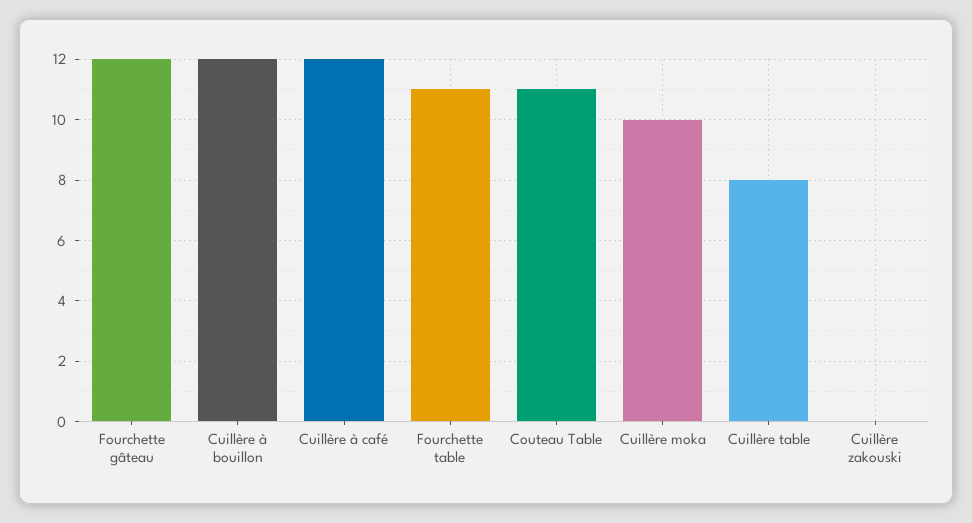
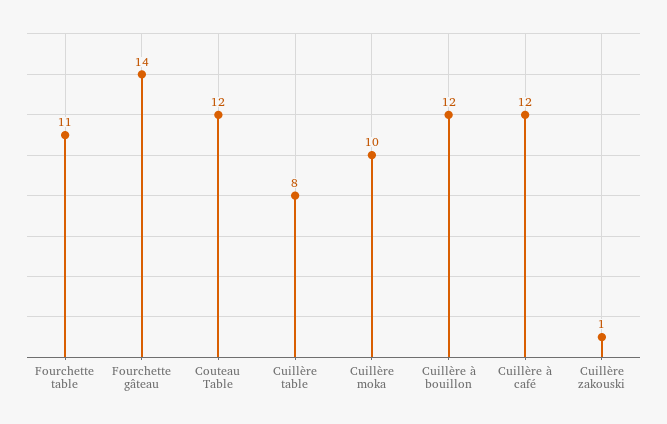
  {
-   "Fourchette gâteau": 12,
+   "Fourchette gâteau": 14,
    "Cuillère à bouillon": 12,
    "Cuillère à café": 12,
    "Fourchette table": 11,
-   "Couteau Table": 11,
+   "Couteau Table": 12,
    "Cuillère moka": 10,
    "Cuillère table": 8,
-   "Cuillère zakouski": 0
+   "Cuillère zakouski": 1
  }

